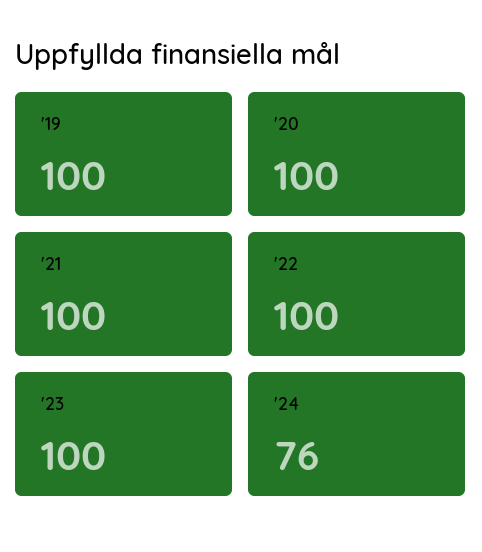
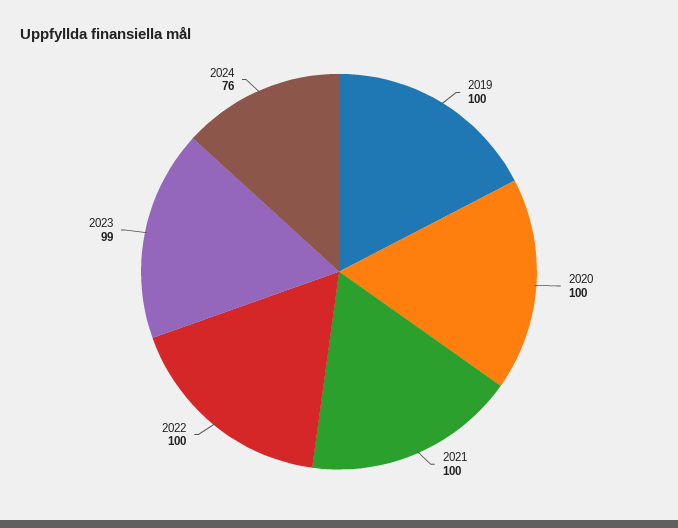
  {
    "'19": 100,
    "'20": 100,
    "'21": 100,
    "'22": 100,
-   "'23": 100,
+   "'23": 99,
    "'24": 76
  }

